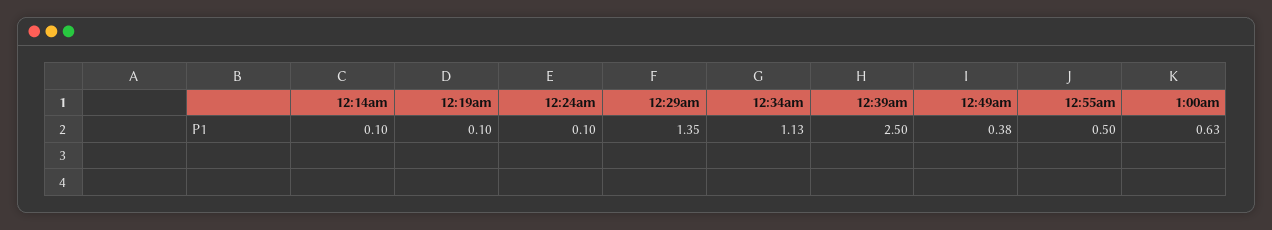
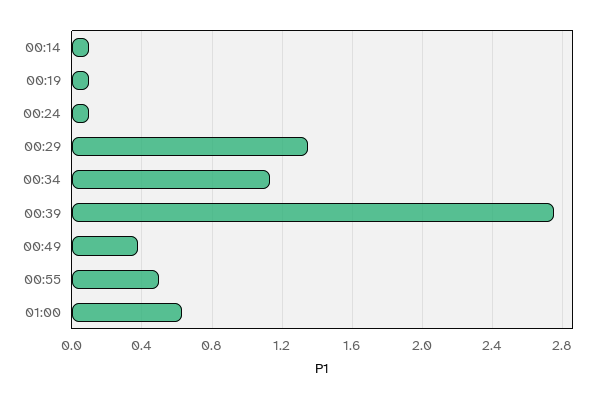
  {
    "12:14am": 0.1,
    "12:19am": 0.1,
    "12:24am": 0.1,
    "12:29am": 1.35,
    "12:34am": 1.13,
-   "12:39am": 2.5,
+   "12:39am": 2.75,
    "12:49am": 0.38,
    "12:55am": 0.5,
    "1:00am": 0.63
  }

